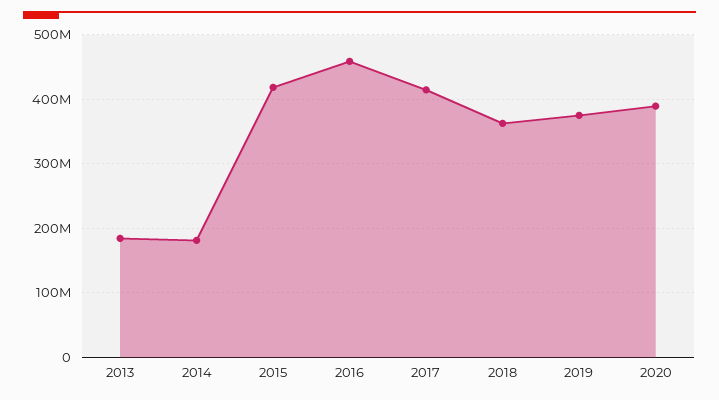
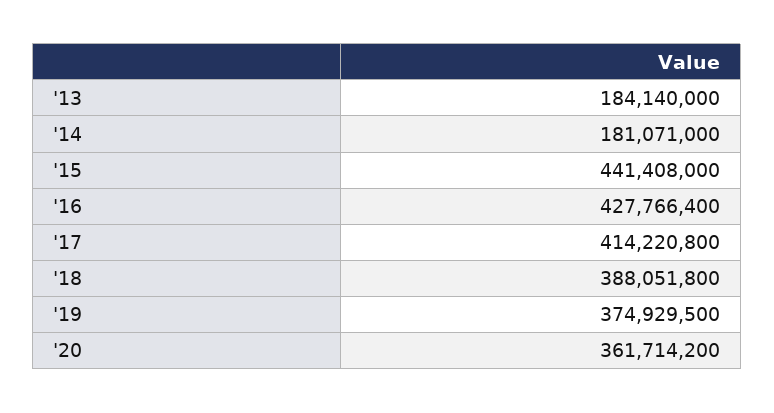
  {
    "2013": 184140000,
    "2014": 181071000,
-   "2015": 420000000,
+   "2015": 441408000,
-   "2016": 460000000,
+   "2016": 427766400,
    "2017": 414220800,
-   "2018": 360000000,
+   "2018": 388051800,
    "2019": 374929500,
-   "2020": 390000000
+   "2020": 361714200
  }

